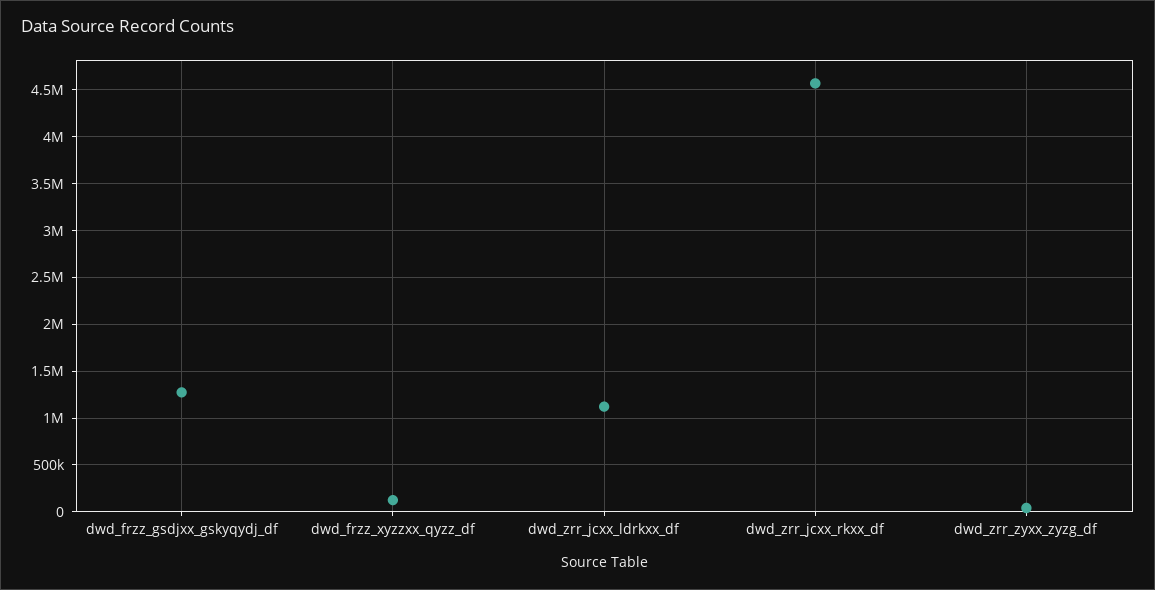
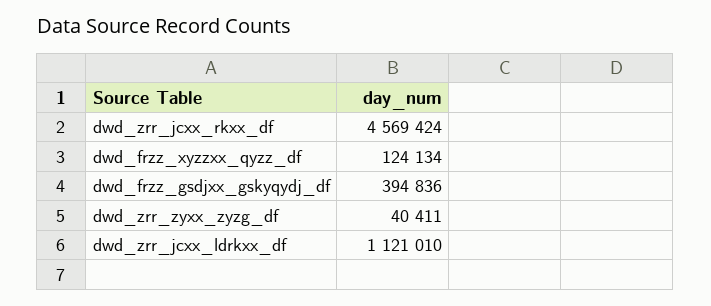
  {
-   "dwd_frzz_gsdjxx_gskyqydj_df": 1300000,
+   "dwd_frzz_gsdjxx_gskyqydj_df": 394836,
    "dwd_frzz_xyzzxx_qyzz_df": 124134,
    "dwd_zrr_jcxx_ldrkxx_df": 1121010,
    "dwd_zrr_jcxx_rkxx_df": 4569424,
    "dwd_zrr_zyxx_zyzg_df": 40411
  }

